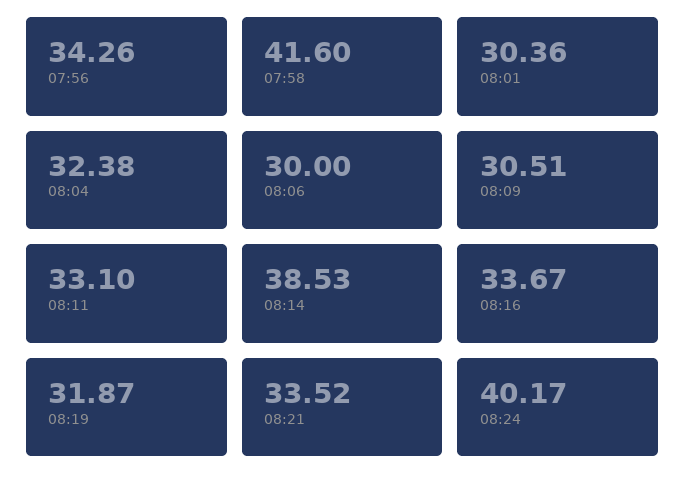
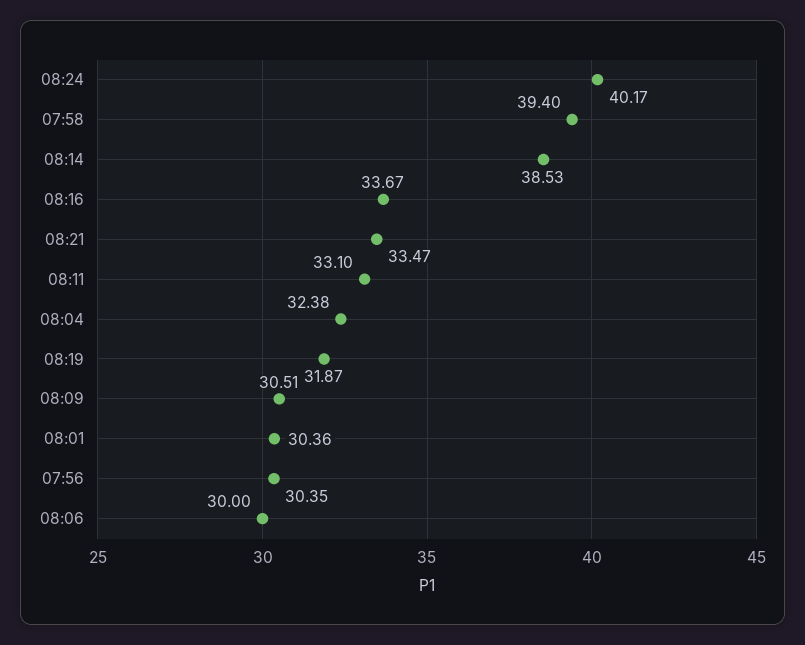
  {
-   "07:56": 34.26,
+   "07:56": 30.35,
-   "07:58": 41.6,
+   "07:58": 39.4,
    "08:01": 30.36,
    "08:04": 32.38,
    "08:06": 30,
    "08:09": 30.51,
    "08:11": 33.1,
    "08:14": 38.53,
    "08:16": 33.67,
    "08:19": 31.87,
-   "08:21": 33.52,
+   "08:21": 33.47,
    "08:24": 40.17
  }

